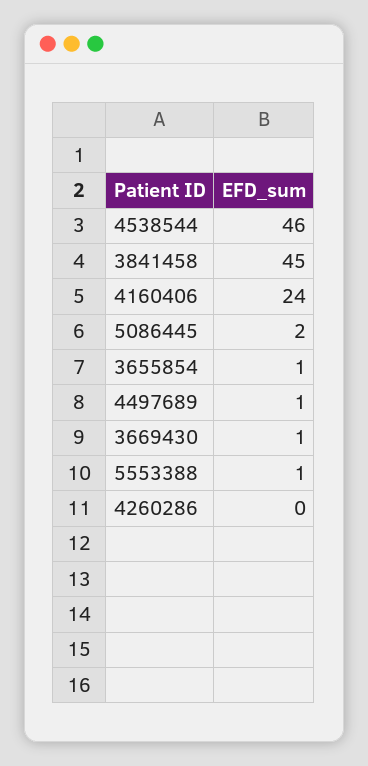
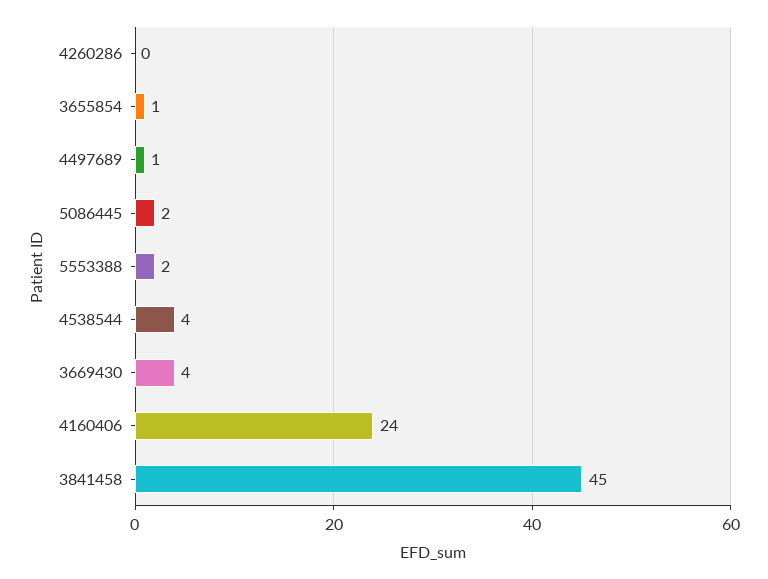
  {
-   "4538544": 46,
+   "4538544": 4,
    "3841458": 45,
    "4160406": 24,
    "5086445": 2,
    "3655854": 1,
    "4497689": 1,
-   "3669430": 1,
+   "3669430": 4,
-   "5553388": 1,
+   "5553388": 2,
    "4260286": 0
  }

